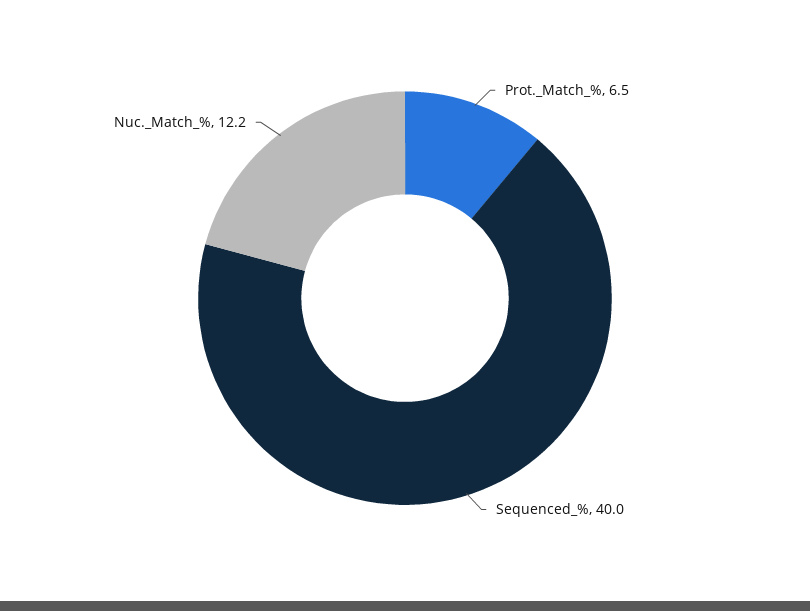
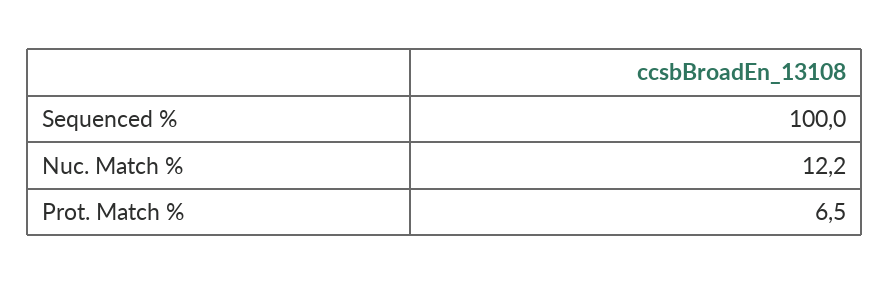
  {
    "Prot._Match_%": 6.5,
-   "Sequenced_%": 40,
+   "Sequenced_%": 100,
    "Nuc._Match_%": 12.2
  }

